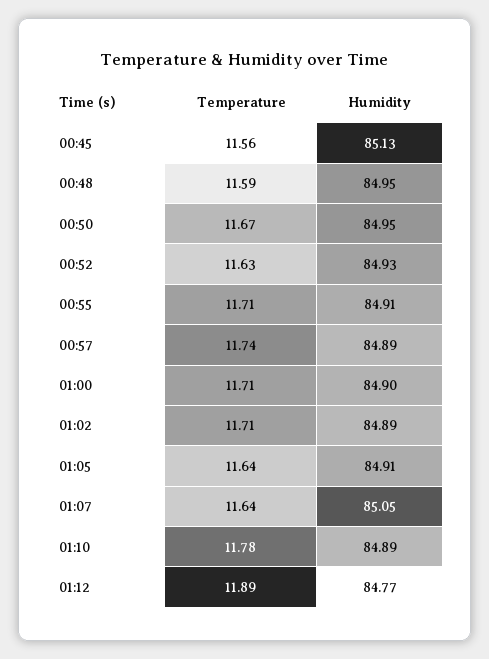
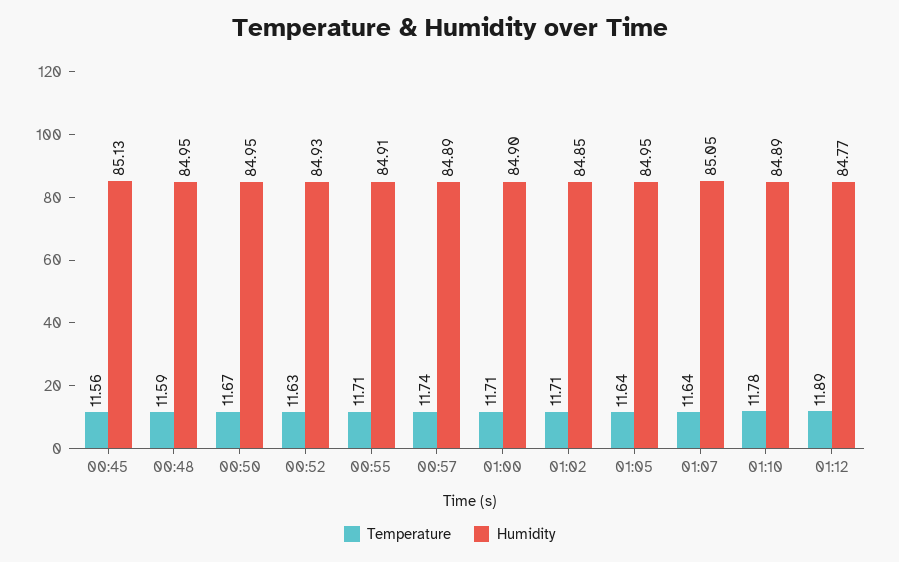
  {
    "Temperature": {
      "00:45": 11.56,
      "00:48": 11.59,
      "00:50": 11.67,
      "00:52": 11.63,
      "00:55": 11.71,
      "00:57": 11.74,
      "01:00": 11.71,
      "01:02": 11.71,
      "01:05": 11.64,
      "01:07": 11.64,
      "01:10": 11.78,
      "01:12": 11.89
    },
    "Humidity": {
      "00:45": 85.13,
      "00:48": 84.95,
      "00:50": 84.95,
      "00:52": 84.93,
      "00:55": 84.91,
      "00:57": 84.89,
      "01:00": 84.9,
-     "01:02": 84.89,
+     "01:02": 84.85,
-     "01:05": 84.91,
+     "01:05": 84.95,
      "01:07": 85.05,
      "01:10": 84.89,
      "01:12": 84.77
    }
  }

